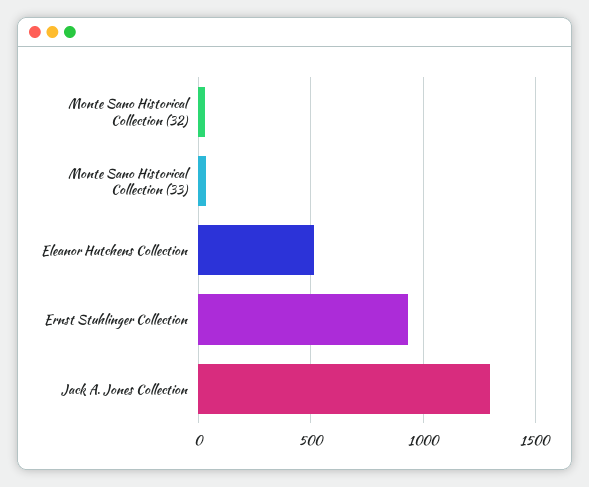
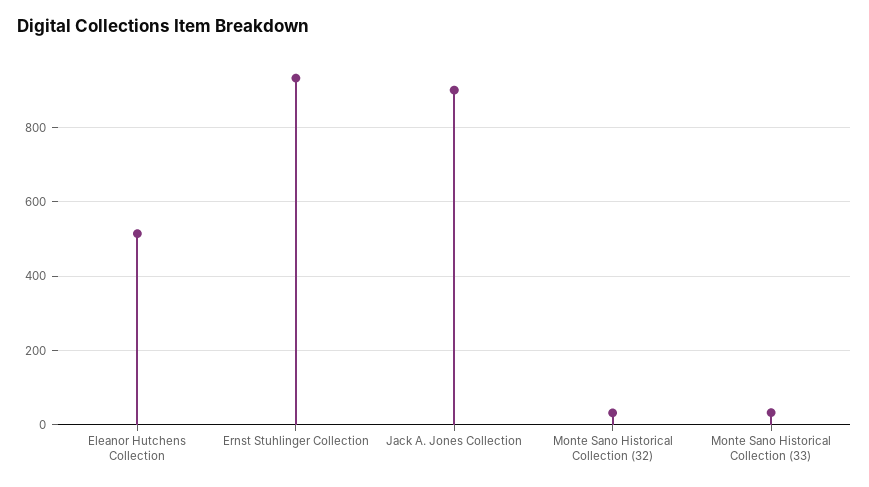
  {
    "Monte Sano Historical Collection (32)": 40,
    "Monte Sano Historical Collection (33)": 40,
    "Eleanor Hutchens Collection": 520,
    "Ernst Stuhlinger Collection": 940,
-   "Jack A. Jones Collection": 1300
+   "Jack A. Jones Collection": 900
  }

